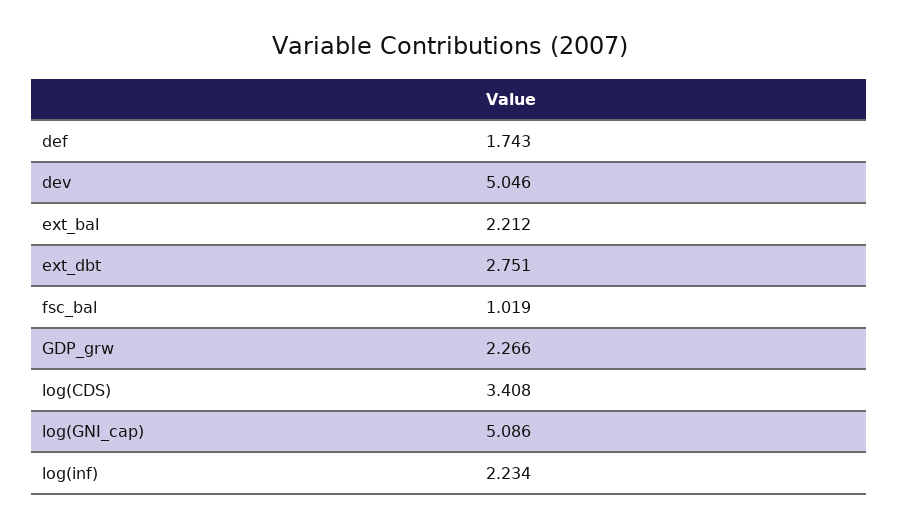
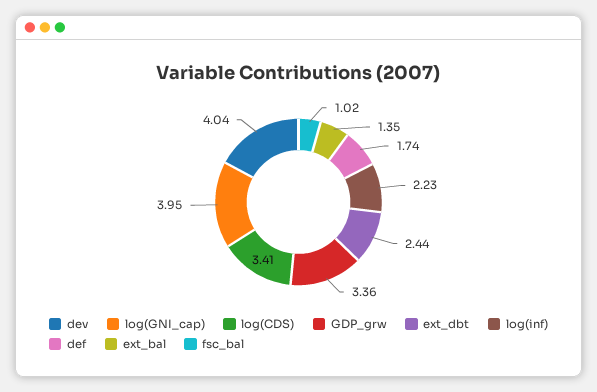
  {
    "def": 1.743,
-   "dev": 5.046,
+   "dev": 4.04,
-   "ext_bal": 2.212,
+   "ext_bal": 1.35,
-   "ext_dbt": 2.751,
+   "ext_dbt": 2.44,
    "fsc_bal": 1.019,
-   "GDP_grw": 2.266,
+   "GDP_grw": 3.36,
    "log(CDS)": 3.408,
-   "log(GNI_cap)": 5.086,
+   "log(GNI_cap)": 3.95,
    "log(inf)": 2.234
  }

